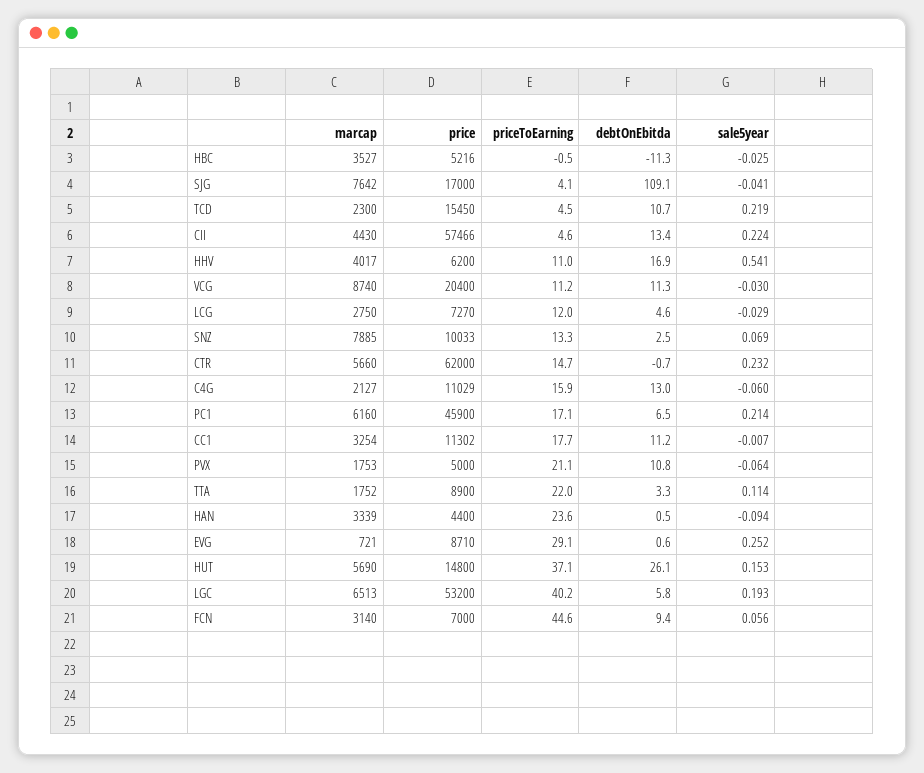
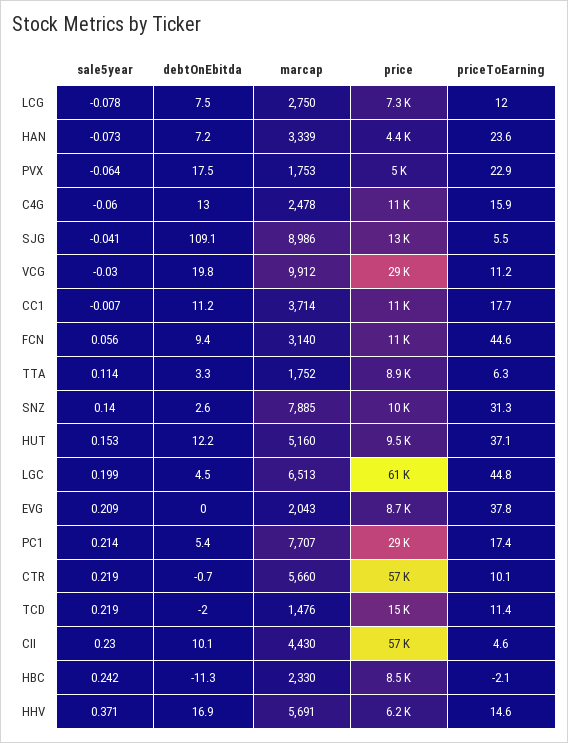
  {
    "marcap": {
-     "HBC": 3527,
+     "HBC": 2330,
-     "SJG": 7642,
+     "SJG": 8986,
-     "TCD": 2300,
+     "TCD": 1476,
      "CII": 4430,
-     "HHV": 4017,
+     "HHV": 5691,
-     "VCG": 8740,
+     "VCG": 9912,
      "LCG": 2750,
      "SNZ": 7885,
      "CTR": 5660,
-     "C4G": 2127,
+     "C4G": 2478,
-     "PC1": 6160,
+     "PC1": 7707,
-     "CC1": 3254,
+     "CC1": 3714,
      "PVX": 1753,
      "TTA": 1752,
      "HAN": 3339,
-     "EVG": 721,
+     "EVG": 2043,
-     "HUT": 5690,
+     "HUT": 5160,
      "LGC": 6513,
      "FCN": 3140
    },
    "price": {
-     "HBC": 5216,
+     "HBC": 8500,
-     "SJG": 17000,
+     "SJG": 13000,
      "TCD": 15450,
      "CII": 57466,
      "HHV": 6200,
-     "VCG": 20400,
+     "VCG": 29000,
      "LCG": 7270,
      "SNZ": 10033,
-     "CTR": 62000,
+     "CTR": 57000,
      "C4G": 11029,
-     "PC1": 45900,
+     "PC1": 29000,
      "CC1": 11302,
      "PVX": 5000,
      "TTA": 8900,
      "HAN": 4400,
      "EVG": 8710,
-     "HUT": 14800,
+     "HUT": 9500,
-     "LGC": 53200,
+     "LGC": 61000,
-     "FCN": 7000
+     "FCN": 11000
    },
    "priceToEarning": {
-     "HBC": -0.5,
+     "HBC": -2.1,
-     "SJG": 4.1,
+     "SJG": 5.5,
-     "TCD": 4.5,
+     "TCD": 11.4,
      "CII": 4.6,
-     "HHV": 11,
+     "HHV": 14.6,
      "VCG": 11.2,
      "LCG": 12,
-     "SNZ": 13.3,
+     "SNZ": 31.3,
-     "CTR": 14.7,
+     "CTR": 10.1,
      "C4G": 15.9,
-     "PC1": 17.1,
+     "PC1": 17.4,
      "CC1": 17.7,
-     "PVX": 21.1,
+     "PVX": 22.9,
-     "TTA": 22,
+     "TTA": 6.3,
      "HAN": 23.6,
-     "EVG": 29.1,
+     "EVG": 37.8,
      "HUT": 37.1,
-     "LGC": 40.2,
+     "LGC": 44.8,
      "FCN": 44.6
    },
    "debtOnEbitda": {
      "HBC": -11.3,
      "SJG": 109.1,
-     "TCD": 10.7,
+     "TCD": -2,
-     "CII": 13.4,
+     "CII": 10.1,
      "HHV": 16.9,
-     "VCG": 11.3,
+     "VCG": 19.8,
-     "LCG": 4.6,
+     "LCG": 7.5,
-     "SNZ": 2.5,
+     "SNZ": 2.6,
      "CTR": -0.7,
      "C4G": 13,
-     "PC1": 6.5,
+     "PC1": 5.4,
      "CC1": 11.2,
-     "PVX": 10.8,
+     "PVX": 17.5,
      "TTA": 3.3,
-     "HAN": 0.5,
+     "HAN": 7.2,
-     "EVG": 0.6,
+     "EVG": 0,
-     "HUT": 26.1,
+     "HUT": 12.2,
-     "LGC": 5.8,
+     "LGC": 4.5,
      "FCN": 9.4
    },
    "sale5year": {
-     "HBC": -0.025,
+     "HBC": 0.242,
      "SJG": -0.041,
      "TCD": 0.219,
-     "CII": 0.224,
+     "CII": 0.23,
-     "HHV": 0.541,
+     "HHV": 0.371,
      "VCG": -0.03,
-     "LCG": -0.029,
+     "LCG": -0.078,
-     "SNZ": 0.069,
+     "SNZ": 0.14,
-     "CTR": 0.232,
+     "CTR": 0.219,
      "C4G": -0.06,
      "PC1": 0.214,
      "CC1": -0.007,
      "PVX": -0.064,
      "TTA": 0.114,
-     "HAN": -0.094,
+     "HAN": -0.073,
-     "EVG": 0.252,
+     "EVG": 0.209,
      "HUT": 0.153,
-     "LGC": 0.193,
+     "LGC": 0.199,
      "FCN": 0.056
    }
  }

